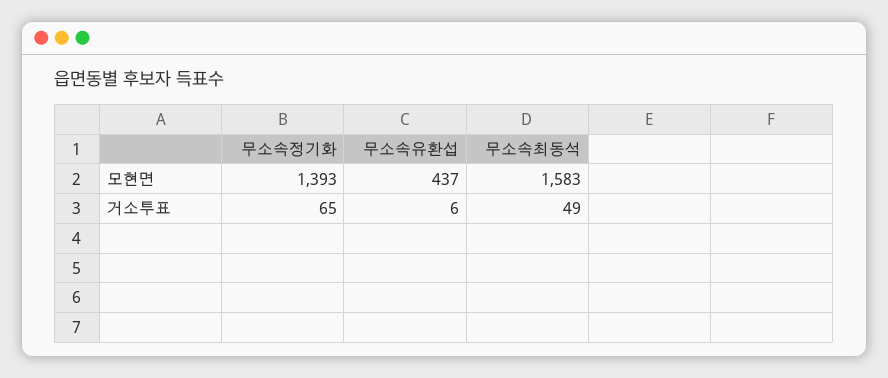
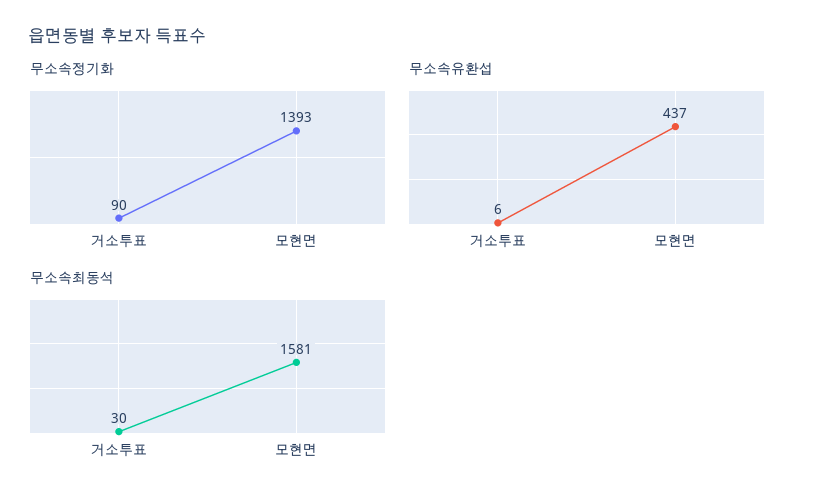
  {
    "무소속정기화": {
      "모현면": 1393,
-     "거소투표": 65
+     "거소투표": 90
    },
    "무소속유환섭": {
      "모현면": 437,
      "거소투표": 6
    },
    "무소속최동석": {
-     "모현면": 1583,
+     "모현면": 1581,
-     "거소투표": 49
+     "거소투표": 30
    }
  }

